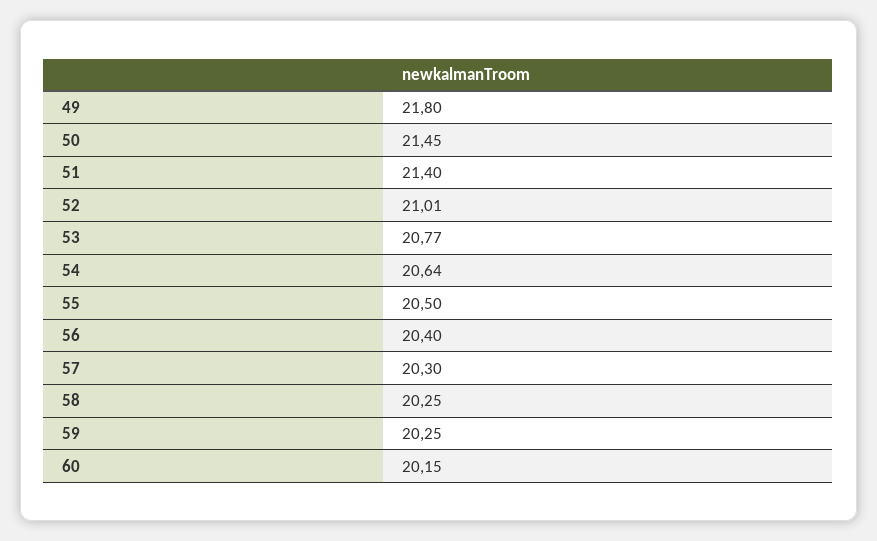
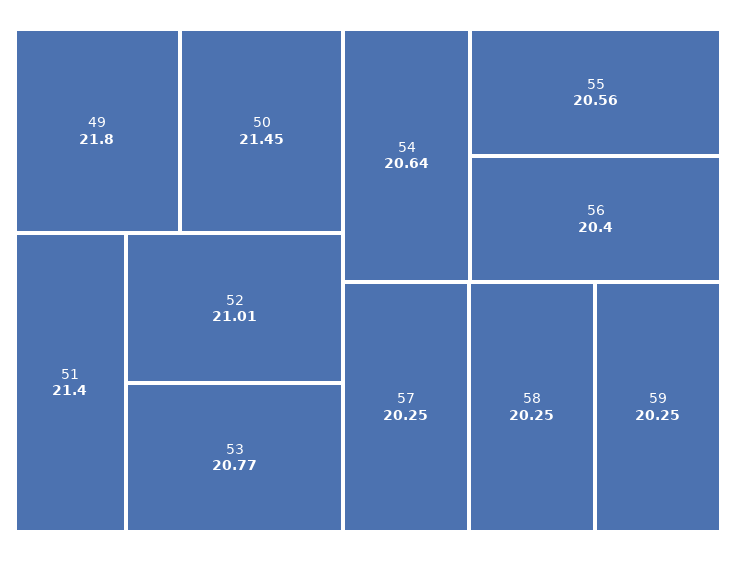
  {
    "49": 21.8,
    "50": 21.45,
    "51": 21.4,
    "52": 21.01,
    "53": 20.77,
    "54": 20.64,
-   "55": 20.5,
+   "55": 20.56,
    "56": 20.4,
-   "57": 20.3,
+   "57": 20.25,
    "58": 20.25,
-   "59": 20.25,
+   "59": 20.25
-   "60": 20.15
  }

